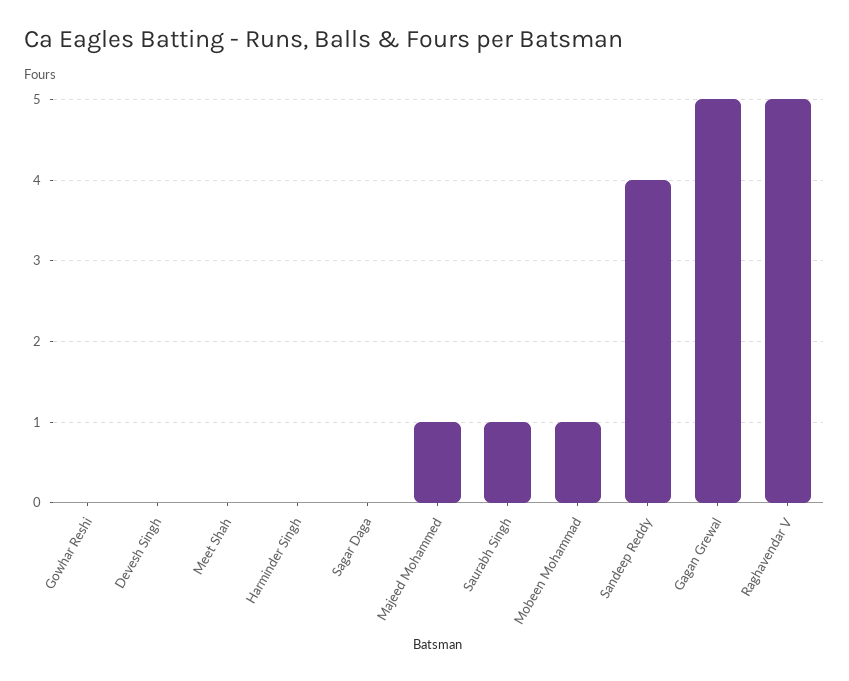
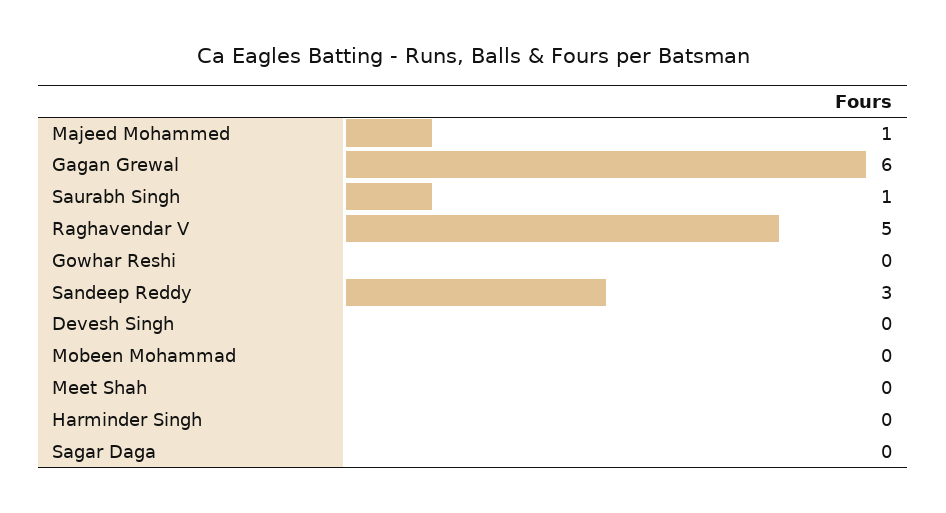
  {
    "Gowhar Reshi": 0,
    "Devesh Singh": 0,
    "Meet Shah": 0,
    "Harminder Singh": 0,
    "Sagar Daga": 0,
    "Majeed Mohammed": 1,
    "Saurabh Singh": 1,
-   "Mobeen Mohammad": 1,
+   "Mobeen Mohammad": 0,
-   "Sandeep Reddy": 4,
+   "Sandeep Reddy": 3,
-   "Gagan Grewal": 5,
+   "Gagan Grewal": 6,
    "Raghavendar V": 5
  }

